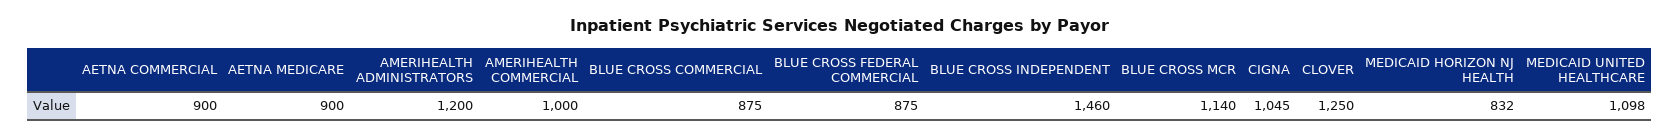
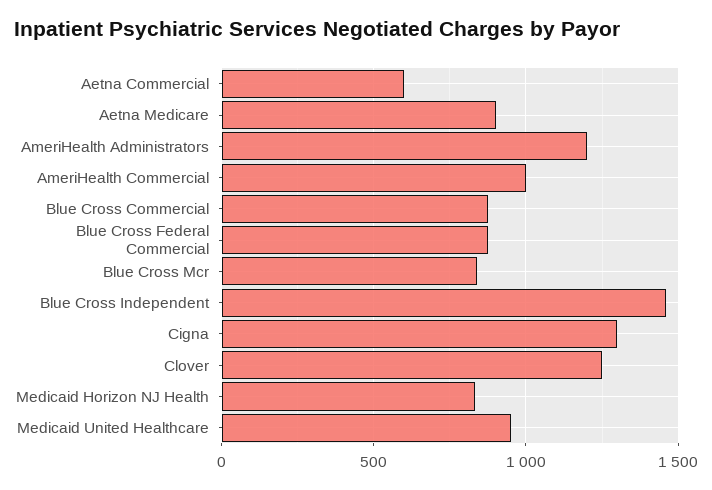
  {
-   "AETNA COMMERCIAL": 900,
+   "AETNA COMMERCIAL": 600,
    "AETNA MEDICARE": 900,
    "AMERIHEALTH ADMINISTRATORS": 1200,
    "AMERIHEALTH COMMERCIAL": 1000,
    "BLUE CROSS COMMERCIAL": 875,
    "BLUE CROSS FEDERAL COMMERCIAL": 875,
    "BLUE CROSS INDEPENDENT": 1460,
-   "BLUE CROSS MCR": 1140,
+   "BLUE CROSS MCR": 850,
-   "CIGNA": 1045,
+   "CIGNA": 1300,
    "CLOVER": 1250,
    "MEDICAID HORIZON NJ HEALTH": 832,
-   "MEDICAID UNITED HEALTHCARE": 1098
+   "MEDICAID UNITED HEALTHCARE": 950
  }

